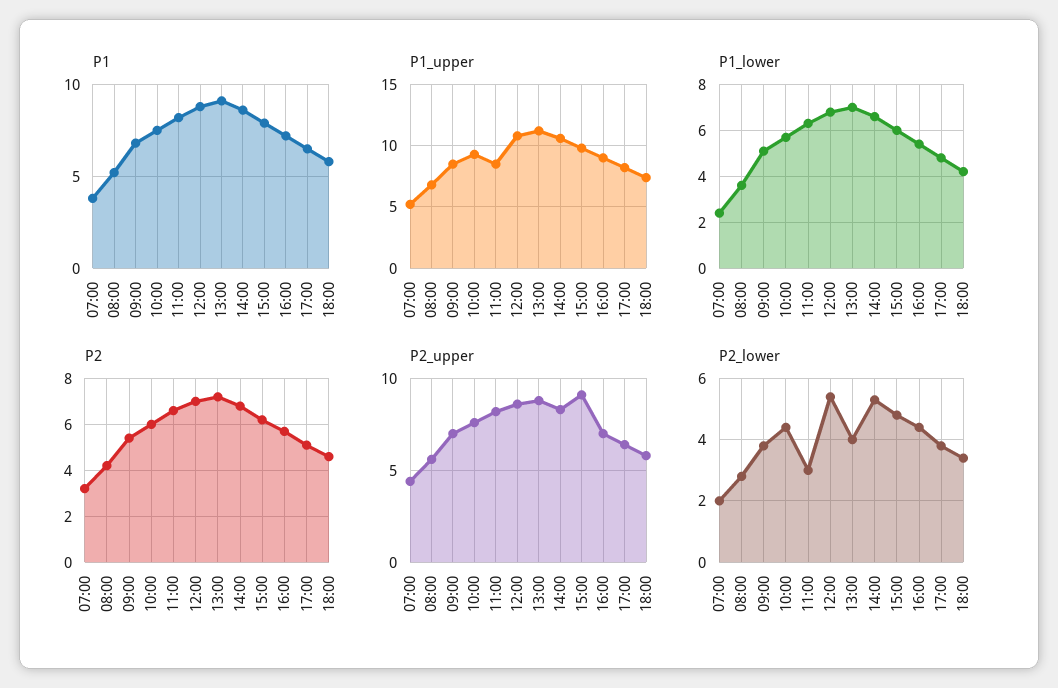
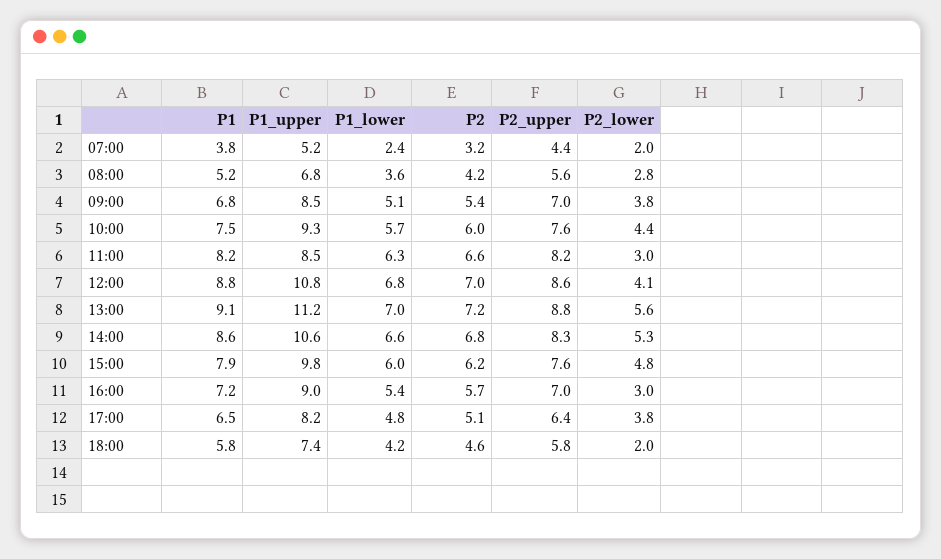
  {
    "P1": {
      "07:00": 3.8,
      "08:00": 5.2,
      "09:00": 6.8,
      "10:00": 7.5,
      "11:00": 8.2,
      "12:00": 8.8,
      "13:00": 9.1,
      "14:00": 8.6,
      "15:00": 7.9,
      "16:00": 7.2,
      "17:00": 6.5,
      "18:00": 5.8
    },
    "P1_upper": {
      "07:00": 5.2,
      "08:00": 6.8,
      "09:00": 8.5,
      "10:00": 9.3,
      "11:00": 8.5,
      "12:00": 10.8,
      "13:00": 11.2,
      "14:00": 10.6,
      "15:00": 9.8,
      "16:00": 9,
      "17:00": 8.2,
      "18:00": 7.4
    },
    "P1_lower": {
      "07:00": 2.4,
      "08:00": 3.6,
      "09:00": 5.1,
      "10:00": 5.7,
      "11:00": 6.3,
      "12:00": 6.8,
      "13:00": 7,
      "14:00": 6.6,
      "15:00": 6,
      "16:00": 5.4,
      "17:00": 4.8,
      "18:00": 4.2
    },
    "P2": {
      "07:00": 3.2,
      "08:00": 4.2,
      "09:00": 5.4,
      "10:00": 6,
      "11:00": 6.6,
      "12:00": 7,
      "13:00": 7.2,
      "14:00": 6.8,
      "15:00": 6.2,
      "16:00": 5.7,
      "17:00": 5.1,
      "18:00": 4.6
    },
    "P2_upper": {
      "07:00": 4.4,
      "08:00": 5.6,
      "09:00": 7,
      "10:00": 7.6,
      "11:00": 8.2,
      "12:00": 8.6,
      "13:00": 8.8,
      "14:00": 8.3,
-     "15:00": 9,
+     "15:00": 7.6,
      "16:00": 7,
      "17:00": 6.4,
      "18:00": 5.8
    },
    "P2_lower": {
      "07:00": 2,
      "08:00": 2.8,
      "09:00": 3.8,
      "10:00": 4.4,
      "11:00": 3,
-     "12:00": 5.5,
+     "12:00": 4.1,
-     "13:00": 4,
+     "13:00": 5.6,
      "14:00": 5.3,
      "15:00": 4.8,
-     "16:00": 4.5,
+     "16:00": 3,
      "17:00": 3.8,
-     "18:00": 3.5
+     "18:00": 2
    }
  }

